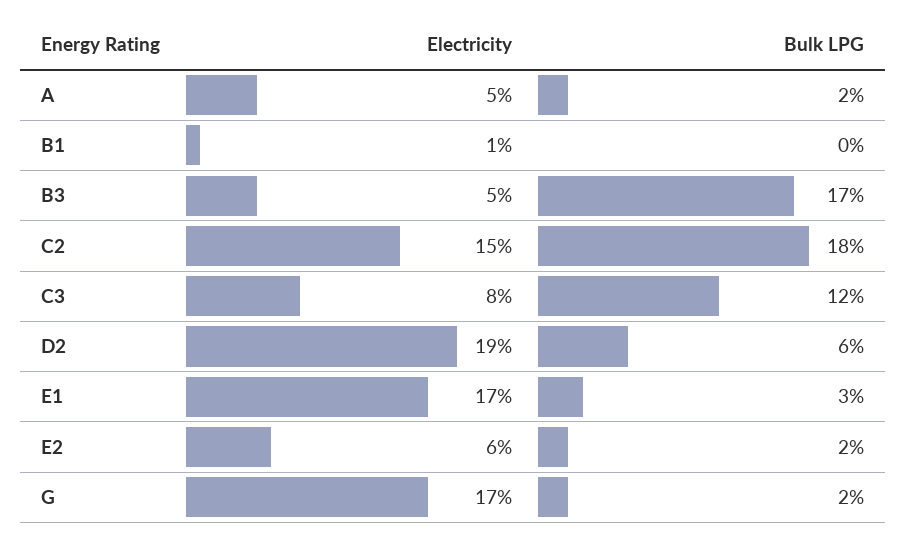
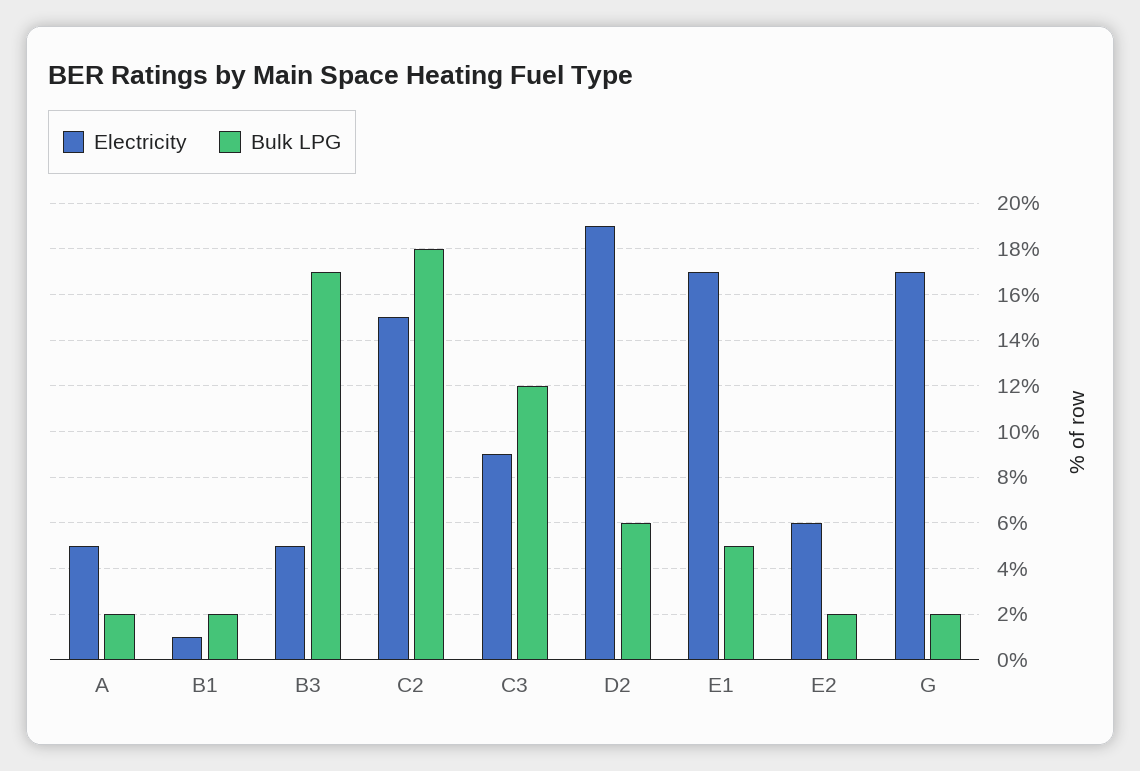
  {
    "Electricity": {
      "A": 5,
      "B1": 1,
      "B3": 5,
      "C2": 15,
-     "C3": 8,
+     "C3": 9,
      "D2": 19,
      "E1": 17,
      "E2": 6,
      "G": 17
    },
    "Bulk LPG": {
      "A": 2,
-     "B1": 0,
+     "B1": 2,
      "B3": 17,
      "C2": 18,
      "C3": 12,
      "D2": 6,
-     "E1": 3,
+     "E1": 5,
      "E2": 2,
      "G": 2
    }
  }

